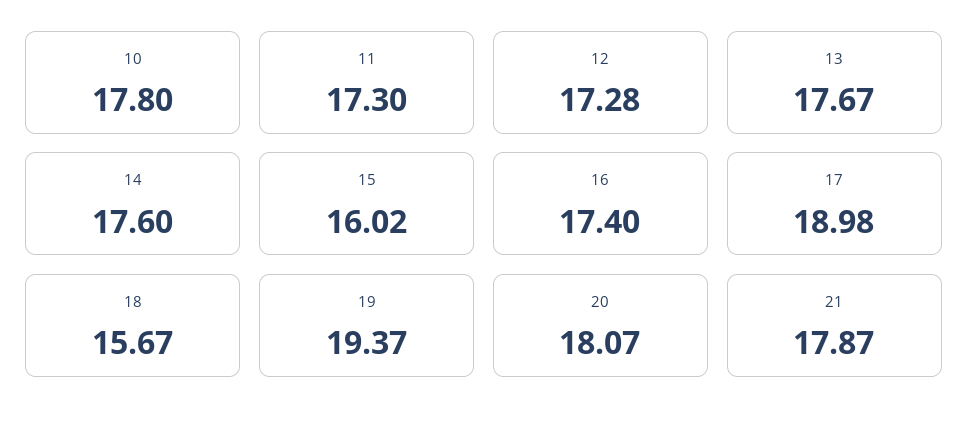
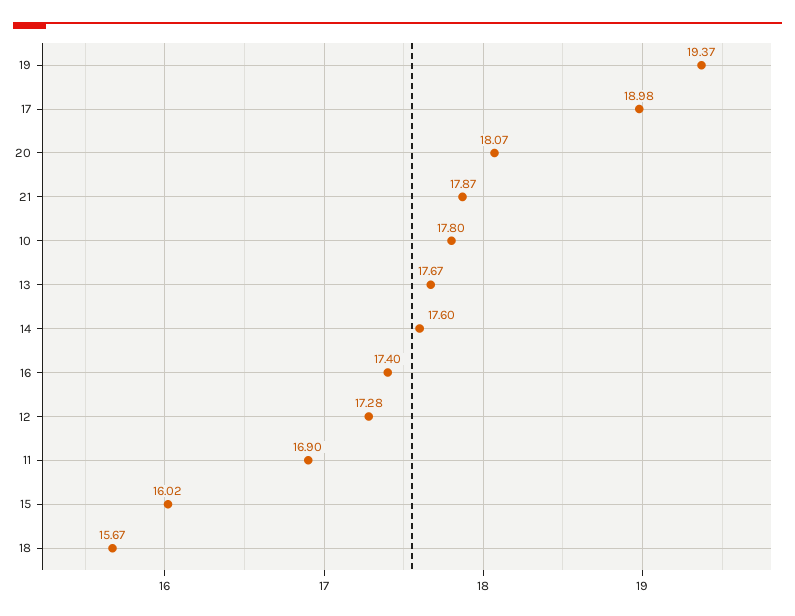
  {
    "10": 17.8,
-   "11": 17.3,
+   "11": 16.9,
    "12": 17.28,
    "13": 17.67,
    "14": 17.6,
    "15": 16.02,
    "16": 17.4,
    "17": 18.98,
    "18": 15.67,
    "19": 19.37,
    "20": 18.07,
    "21": 17.87
  }

